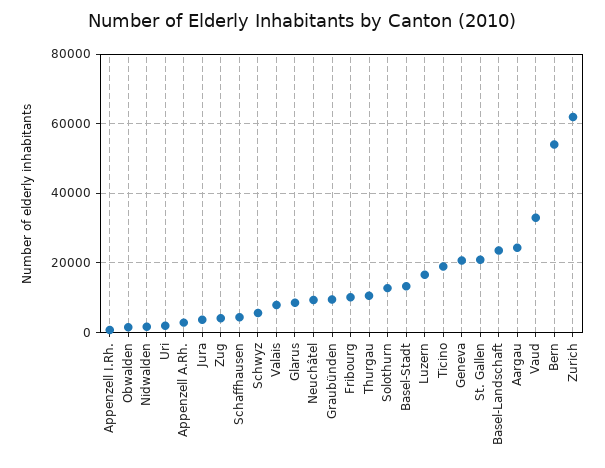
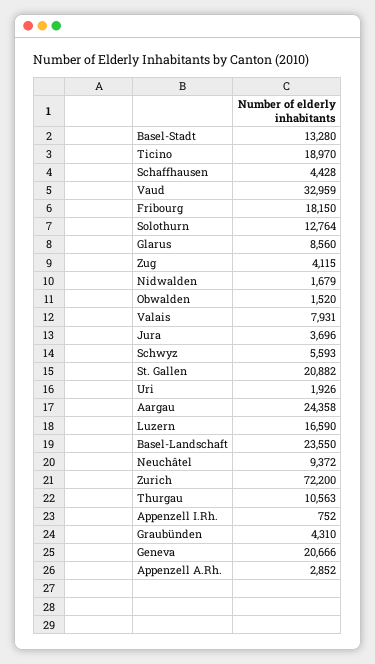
  {
    "Appenzell I.Rh.": 752,
    "Obwalden": 1520,
    "Nidwalden": 1679,
    "Uri": 1926,
    "Appenzell A.Rh.": 2852,
    "Jura": 3696,
    "Zug": 4115,
    "Schaffhausen": 4428,
    "Schwyz": 5593,
    "Valais": 7931,
    "Glarus": 8560,
    "Neuchâtel": 9372,
-   "Graubünden": 10000,
+   "Graubünden": 4310,
-   "Fribourg": 10000,
+   "Fribourg": 18150,
    "Thurgau": 10563,
    "Solothurn": 12764,
    "Basel-Stadt": 13280,
    "Luzern": 16590,
    "Ticino": 18970,
    "Geneva": 20666,
    "St. Gallen": 20882,
    "Basel-Landschaft": 23550,
    "Aargau": 24358,
    "Vaud": 32959,
-   "Bern": 54000,
-   "Zurich": 62000
+   "Zurich": 72200
  }

